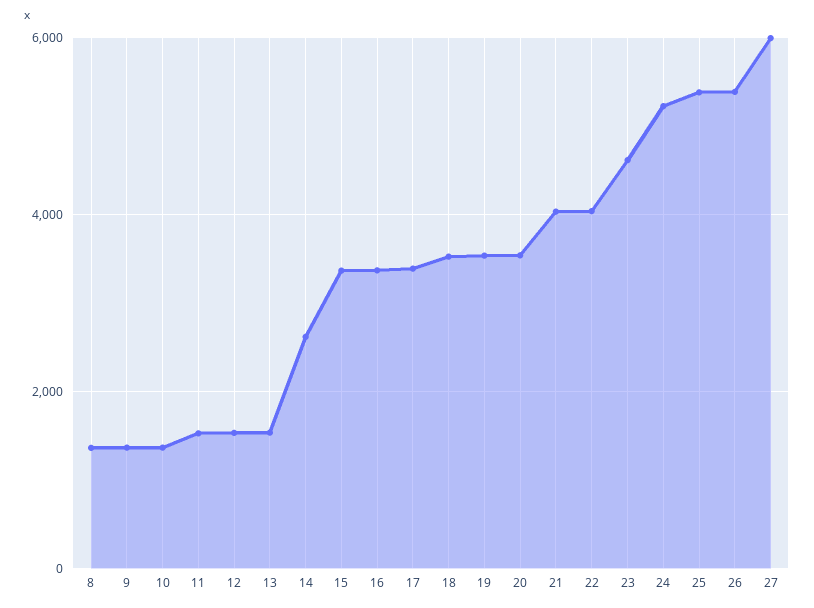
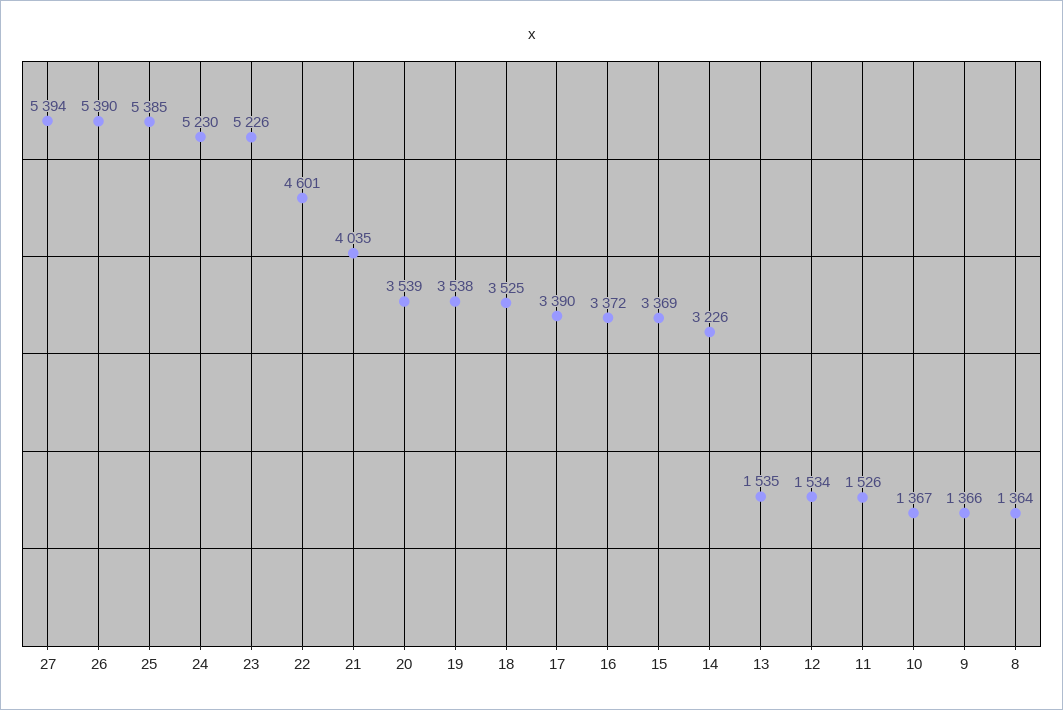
  {
    "8": 1364,
    "9": 1366,
    "10": 1367,
    "11": 1526,
    "12": 1534,
    "13": 1535,
-   "14": 2600,
+   "14": 3226,
    "15": 3369,
    "16": 3372,
    "17": 3390,
    "18": 3525,
    "19": 3538,
    "20": 3539,
    "21": 4035,
-   "22": 4000,
+   "22": 4601,
-   "23": 4600,
+   "23": 5226,
    "24": 5230,
    "25": 5385,
    "26": 5390,
-   "27": 6000
+   "27": 5394
  }

